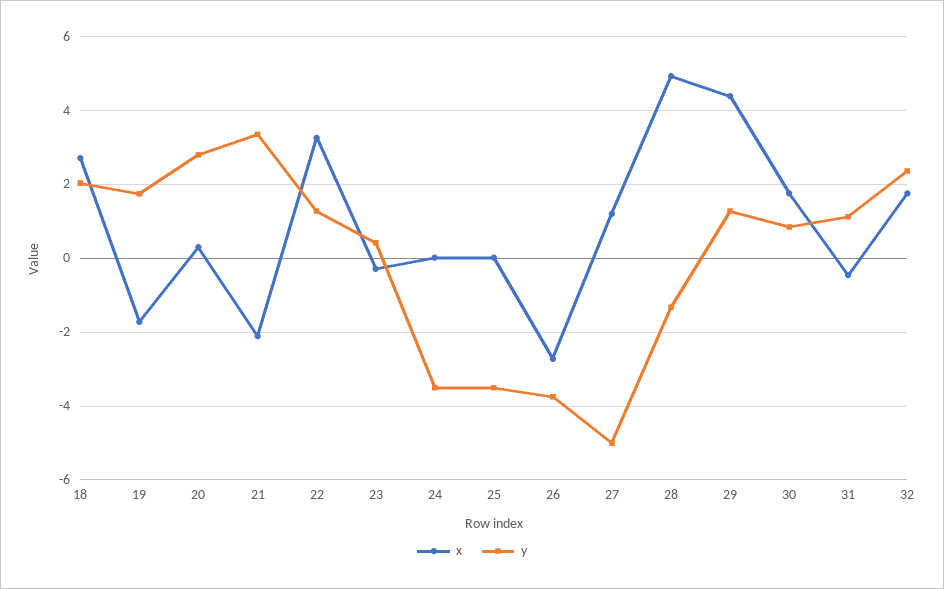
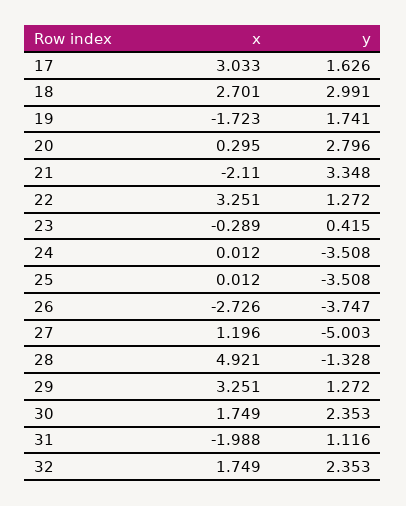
  {
    "x": {
      "18": 2.701,
      "19": -1.723,
      "20": 0.295,
      "21": -2.11,
      "22": 3.251,
      "23": -0.289,
      "24": 0.012,
      "25": 0.012,
      "26": -2.726,
      "27": 1.196,
      "28": 4.921,
-     "29": 4.4,
+     "29": 3.251,
      "30": 1.749,
-     "31": -0.4,
+     "31": -1.988,
-     "32": 1.749
+     "32": 1.749,
+     "17": 3.033
    },
    "y": {
-     "18": 2,
+     "18": 2.991,
      "19": 1.741,
      "20": 2.796,
      "21": 3.348,
      "22": 1.272,
      "23": 0.415,
      "24": -3.508,
      "25": -3.508,
      "26": -3.747,
      "27": -5.003,
      "28": -1.328,
      "29": 1.272,
-     "30": 0.8,
+     "30": 2.353,
      "31": 1.116,
-     "32": 2.353
+     "32": 2.353,
+     "17": 1.626
    }
  }

